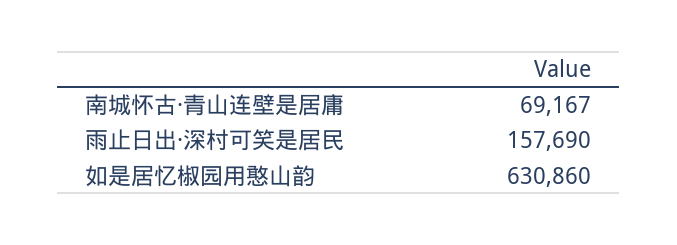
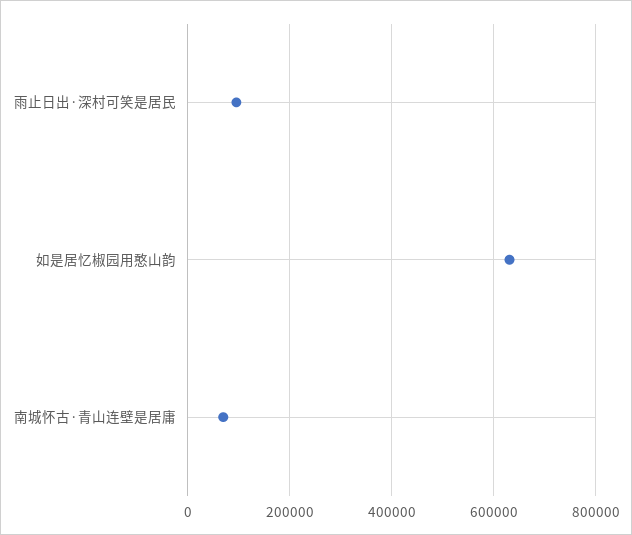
  {
    "南城怀古·青山连壁是居庸": 69167,
-   "雨止日出·深村可笑是居民": 157690,
+   "雨止日出·深村可笑是居民": 100000,
    "如是居忆椒园用憨山韵": 630860
  }

